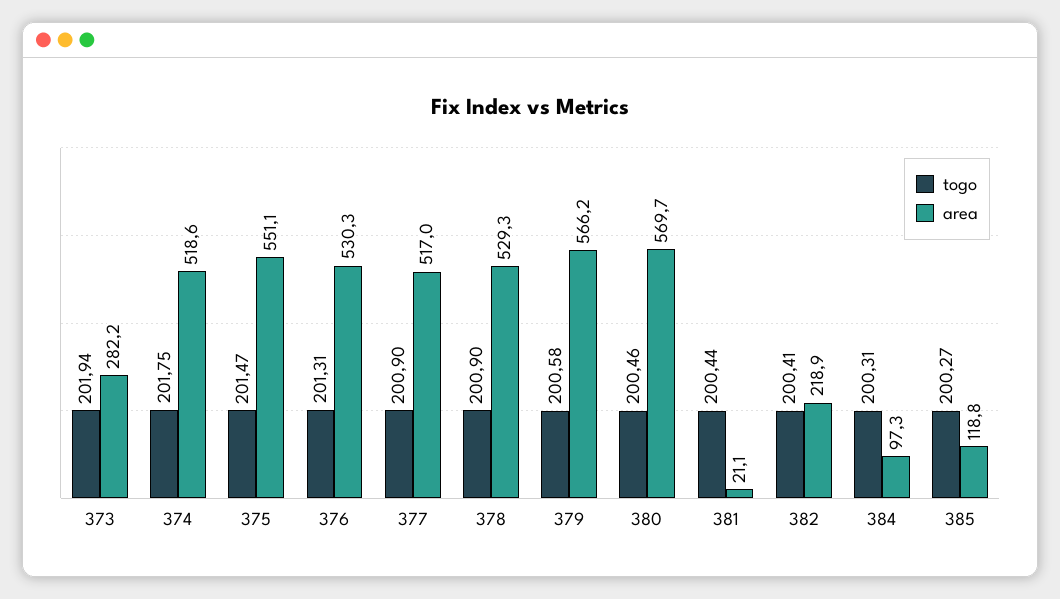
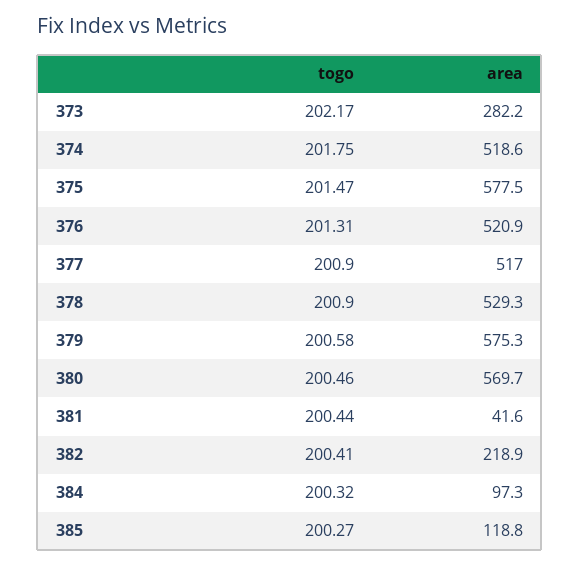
  {
    "togo": {
-     "373": 201.94,
+     "373": 202.17,
      "374": 201.75,
      "375": 201.47,
      "376": 201.31,
      "377": 200.9,
      "378": 200.9,
      "379": 200.58,
      "380": 200.46,
      "381": 200.44,
      "382": 200.41,
-     "384": 200.31,
+     "384": 200.32,
      "385": 200.27
    },
    "area": {
      "373": 282.2,
      "374": 518.6,
-     "375": 551.1,
+     "375": 577.5,
-     "376": 530.3,
+     "376": 520.9,
      "377": 517,
      "378": 529.3,
-     "379": 566.2,
+     "379": 575.3,
      "380": 569.7,
-     "381": 21.1,
+     "381": 41.6,
      "382": 218.9,
      "384": 97.3,
      "385": 118.8
    }
  }

